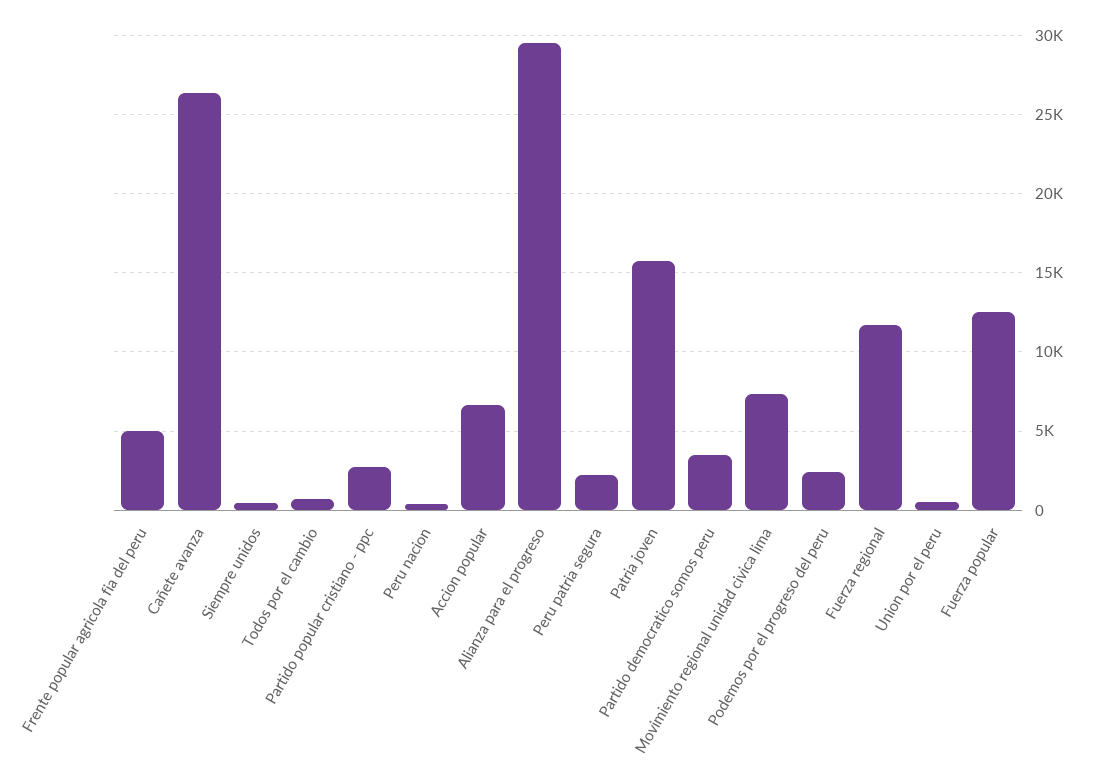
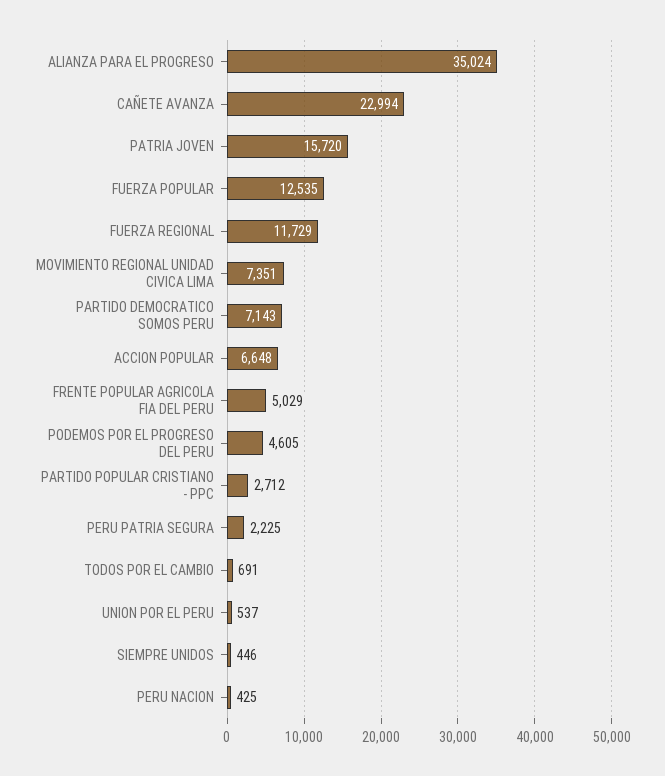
  {
    "Frente popular agricola fia del peru": 5029,
-   "Cañete avanza": 26500,
+   "Cañete avanza": 22994,
    "Siempre unidos": 446,
    "Todos por el cambio": 691,
    "Partido popular cristiano - ppc": 2712,
    "Peru nacion": 425,
    "Accion popular": 6648,
-   "Alianza para el progreso": 29500,
+   "Alianza para el progreso": 35024,
    "Peru patria segura": 2225,
    "Patria joven": 15720,
-   "Partido democratico somos peru": 3500,
+   "Partido democratico somos peru": 7143,
    "Movimiento regional unidad civica lima": 7351,
-   "Podemos por el progreso del peru": 2500,
+   "Podemos por el progreso del peru": 4605,
    "Fuerza regional": 11729,
    "Union por el peru": 537,
    "Fuerza popular": 12535
  }

